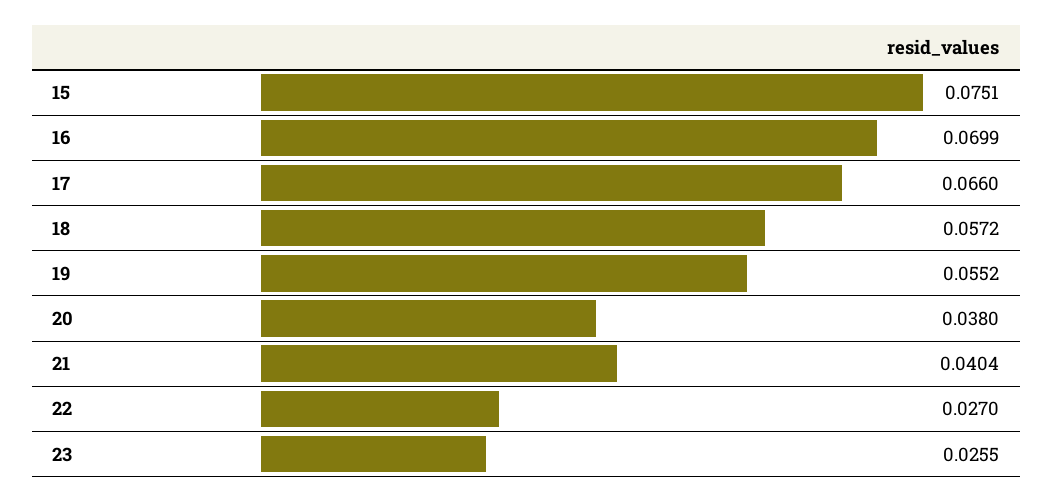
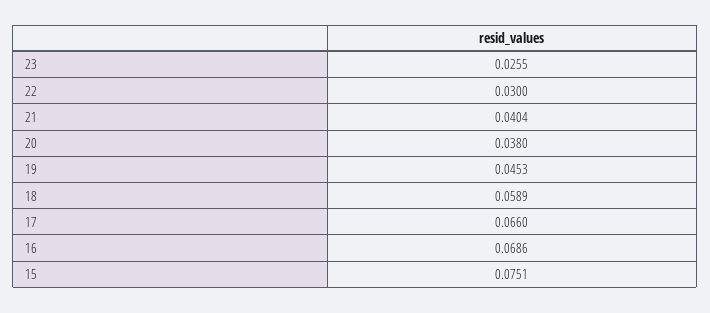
  {
    "15": 0.0751,
-   "16": 0.0699,
+   "16": 0.0686,
    "17": 0.066,
-   "18": 0.0572,
+   "18": 0.0589,
-   "19": 0.0552,
+   "19": 0.0453,
    "20": 0.038,
    "21": 0.0404,
-   "22": 0.027,
+   "22": 0.03,
    "23": 0.0255
  }

